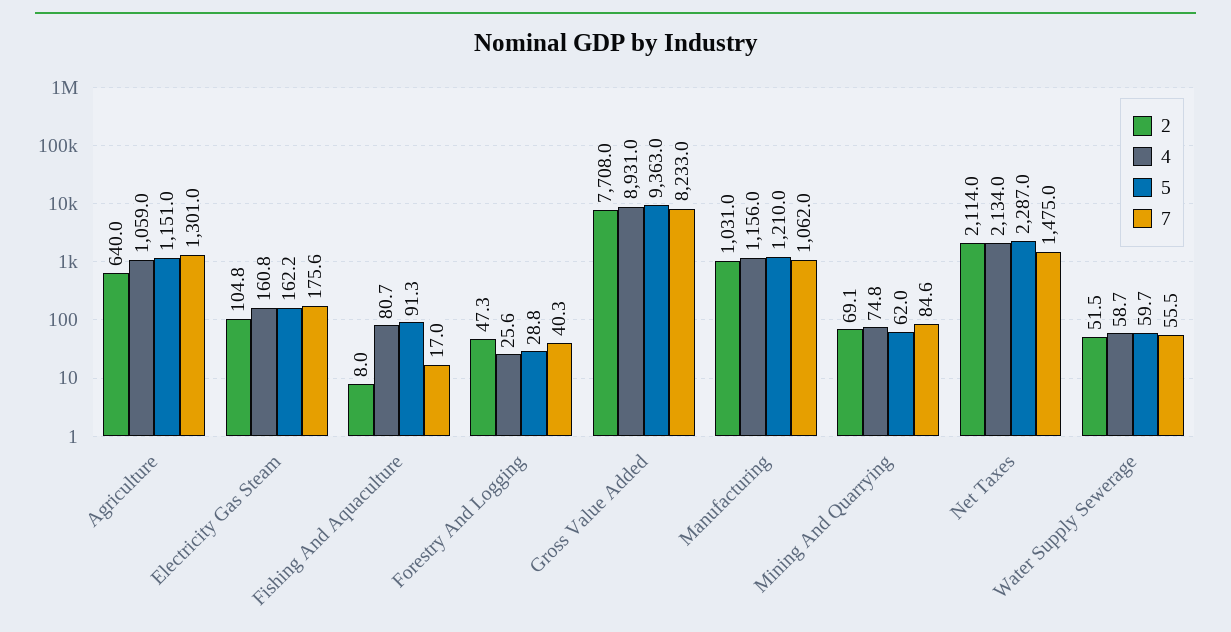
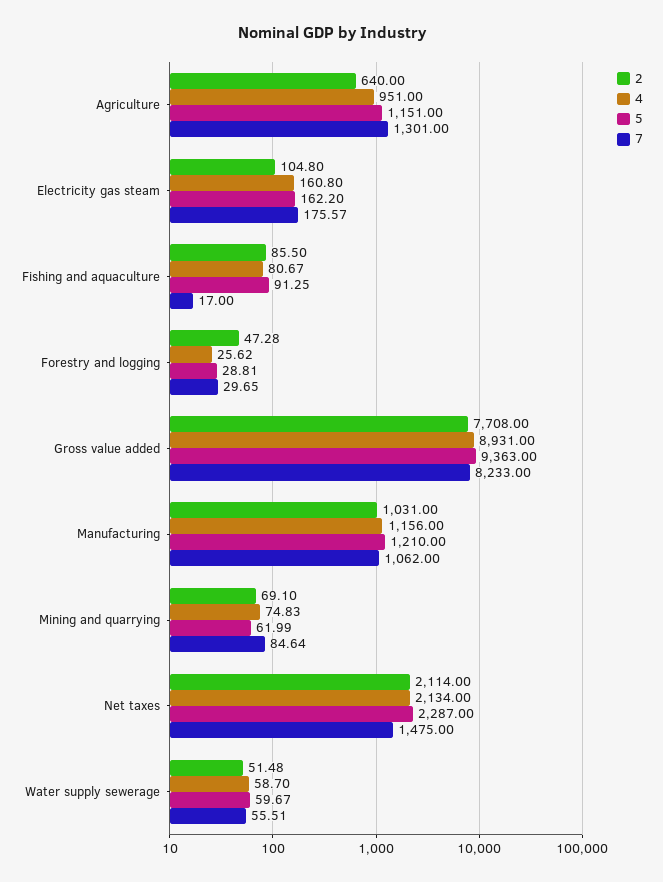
  {
    "2": {
      "Agriculture": 640,
      "Electricity Gas Steam": 104.8,
-     "Fishing And Aquaculture": 8,
+     "Fishing And Aquaculture": 85.5,
      "Forestry And Logging": 47.28,
      "Gross Value Added": 7708,
      "Manufacturing": 1031,
      "Mining And Quarrying": 69.1,
      "Net Taxes": 2114,
      "Water Supply Sewerage": 51.48
    },
    "4": {
-     "Agriculture": 1059,
+     "Agriculture": 951,
      "Electricity Gas Steam": 160.8,
      "Fishing And Aquaculture": 80.67,
      "Forestry And Logging": 25.62,
      "Gross Value Added": 8931,
      "Manufacturing": 1156,
      "Mining And Quarrying": 74.83,
      "Net Taxes": 2134,
      "Water Supply Sewerage": 58.7
    },
    "5": {
      "Agriculture": 1151,
      "Electricity Gas Steam": 162.2,
      "Fishing And Aquaculture": 91.25,
      "Forestry And Logging": 28.81,
      "Gross Value Added": 9363,
      "Manufacturing": 1210,
      "Mining And Quarrying": 61.99,
      "Net Taxes": 2287,
      "Water Supply Sewerage": 59.67
    },
    "7": {
      "Agriculture": 1301,
      "Electricity Gas Steam": 175.57,
      "Fishing And Aquaculture": 17,
-     "Forestry And Logging": 40.3,
+     "Forestry And Logging": 29.65,
      "Gross Value Added": 8233,
      "Manufacturing": 1062,
      "Mining And Quarrying": 84.64,
      "Net Taxes": 1475,
      "Water Supply Sewerage": 55.51
    }
  }

